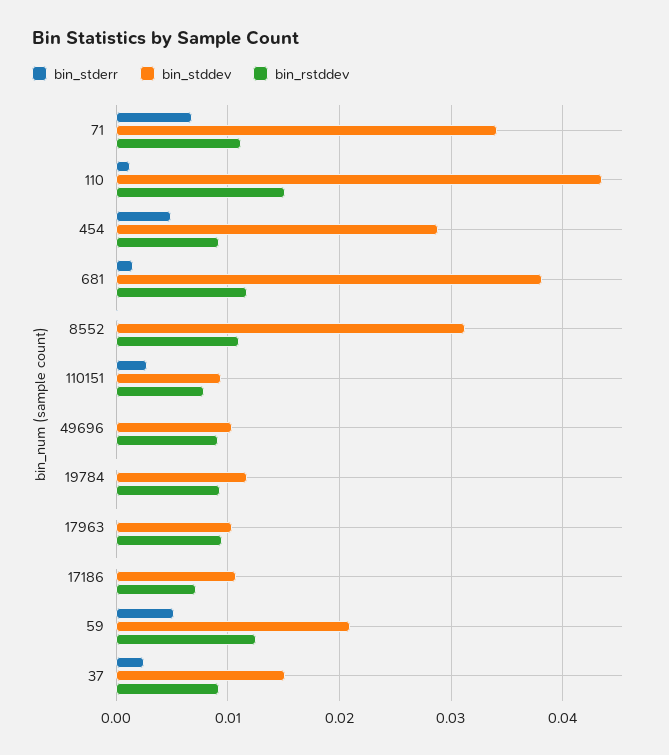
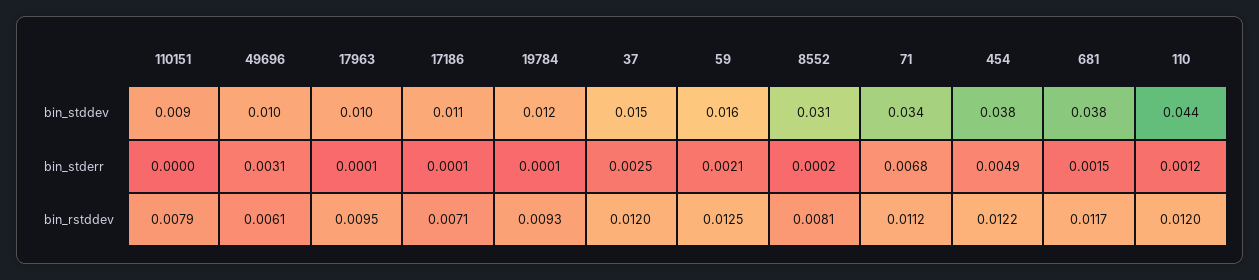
  {
    "bin_stderr": {
      "71": 0.0068,
      "110": 0.0012,
      "454": 0.0049,
      "681": 0.0015,
      "8552": 0.0002,
-     "110151": 0.003,
+     "110151": 0,
-     "49696": 0,
+     "49696": 0.0031,
      "19784": 0.0001,
      "17963": 0.0001,
      "17186": 0.0001,
-     "59": 0.005,
+     "59": 0.0021,
      "37": 0.0025
    },
    "bin_stddev": {
      "71": 0.034,
      "110": 0.044,
-     "454": 0.029,
+     "454": 0.038,
      "681": 0.038,
      "8552": 0.031,
      "110151": 0.009,
      "49696": 0.01,
      "19784": 0.012,
      "17963": 0.01,
      "17186": 0.011,
-     "59": 0.021,
+     "59": 0.016,
      "37": 0.015
    },
    "bin_rstddev": {
      "71": 0.0112,
-     "110": 0.015,
+     "110": 0.012,
-     "454": 0.009,
+     "454": 0.0122,
      "681": 0.0117,
-     "8552": 0.011,
+     "8552": 0.0081,
      "110151": 0.0079,
-     "49696": 0.009,
+     "49696": 0.0061,
      "19784": 0.0093,
      "17963": 0.0095,
      "17186": 0.0071,
      "59": 0.0125,
-     "37": 0.009
+     "37": 0.012
    }
  }

